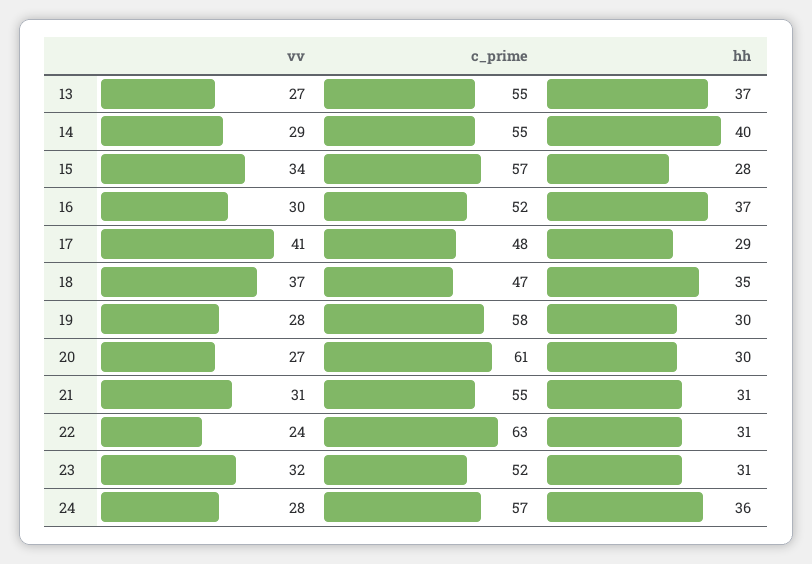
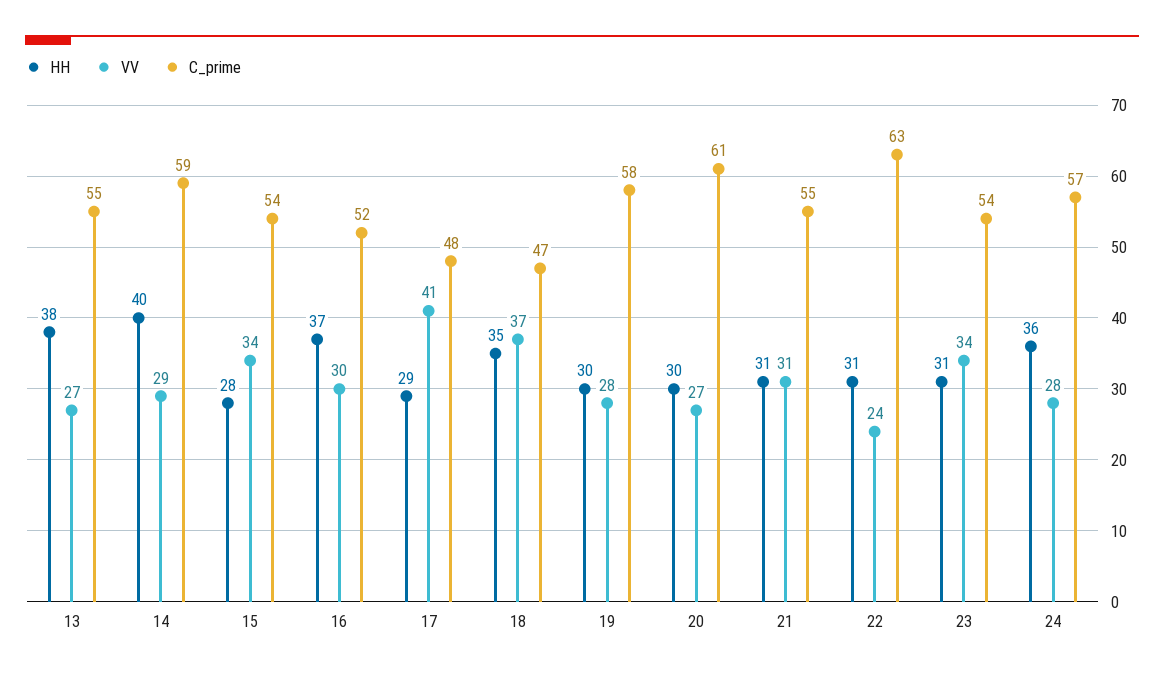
  {
    "vv": {
      "13": 27,
      "14": 29,
      "15": 34,
      "16": 30,
      "17": 41,
      "18": 37,
      "19": 28,
      "20": 27,
      "21": 31,
      "22": 24,
-     "23": 32,
+     "23": 34,
      "24": 28
    },
    "c_prime": {
      "13": 55,
-     "14": 55,
+     "14": 59,
-     "15": 57,
+     "15": 54,
      "16": 52,
      "17": 48,
      "18": 47,
      "19": 58,
      "20": 61,
      "21": 55,
      "22": 63,
-     "23": 52,
+     "23": 54,
      "24": 57
    },
    "hh": {
-     "13": 37,
+     "13": 38,
      "14": 40,
      "15": 28,
      "16": 37,
      "17": 29,
      "18": 35,
      "19": 30,
      "20": 30,
      "21": 31,
      "22": 31,
      "23": 31,
      "24": 36
    }
  }

